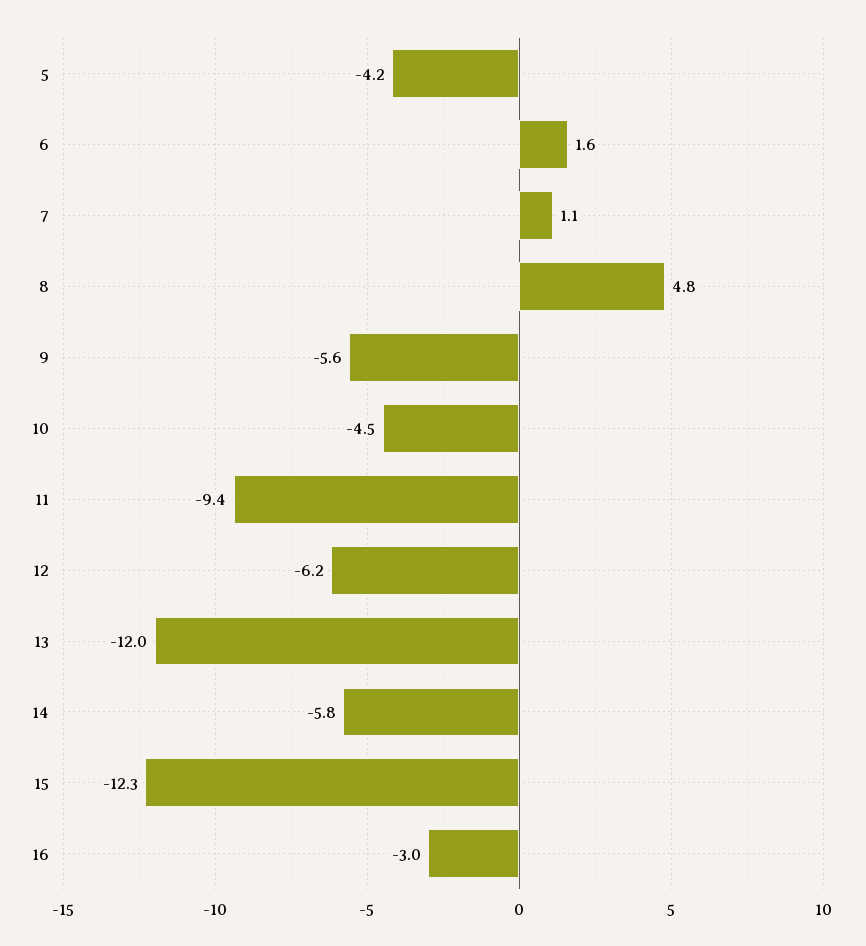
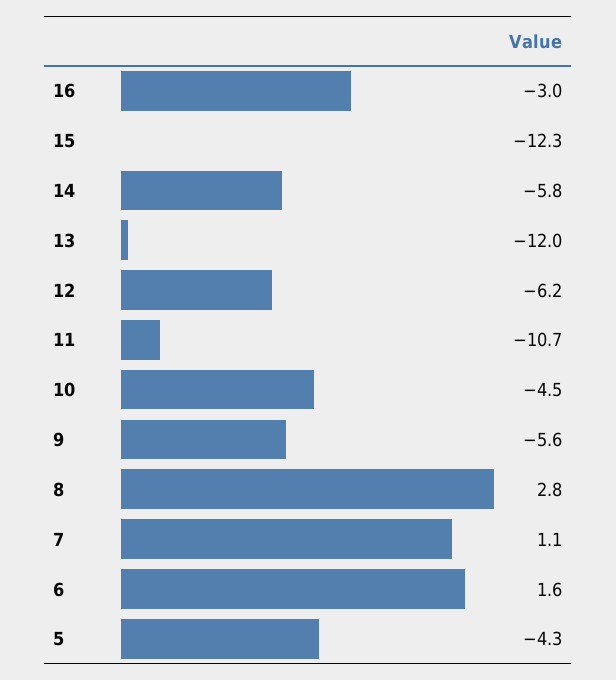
  {
-   "5": -4.2,
+   "5": -4.3,
    "6": 1.6,
    "7": 1.1,
-   "8": 4.8,
+   "8": 2.8,
    "9": -5.6,
    "10": -4.5,
-   "11": -9.4,
+   "11": -10.7,
    "12": -6.2,
    "13": -12,
    "14": -5.8,
    "15": -12.3,
    "16": -3
  }

